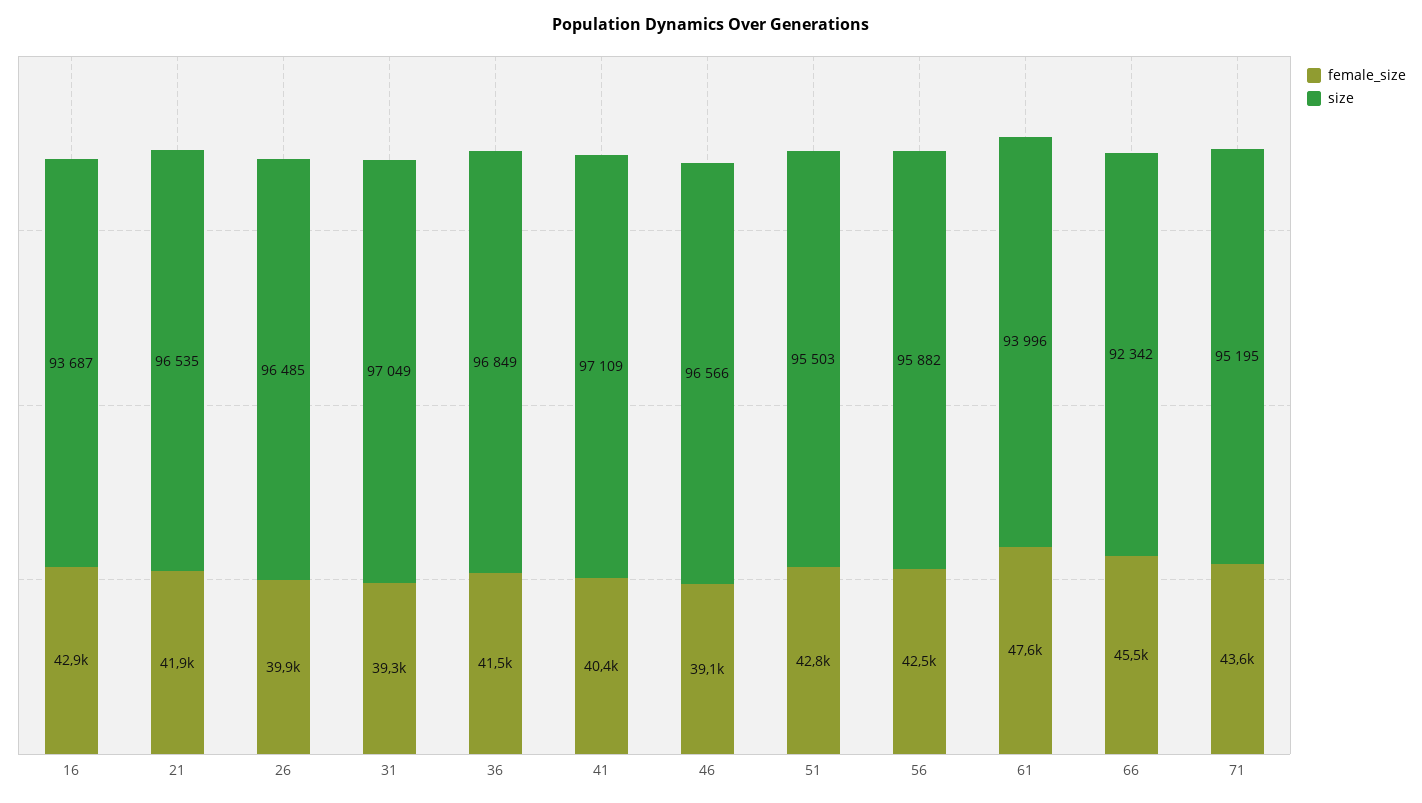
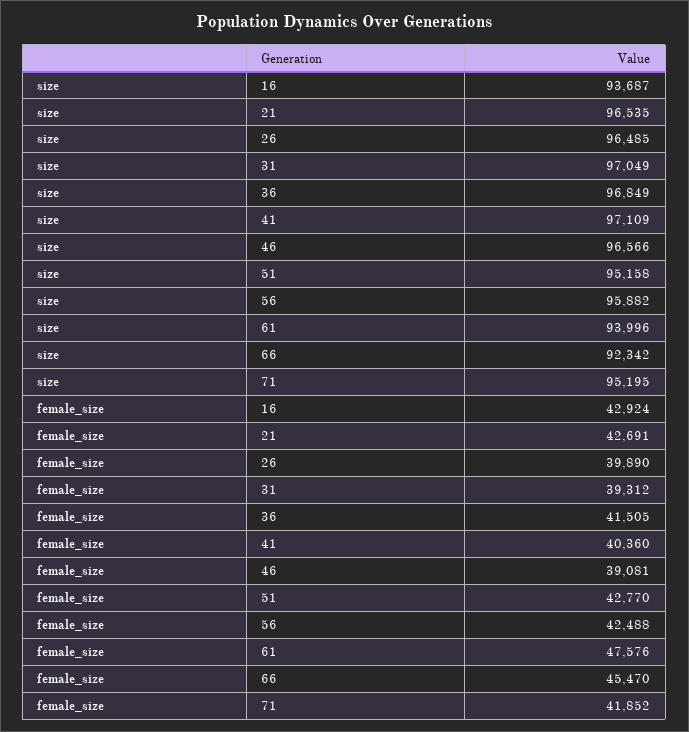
  {
    "female_size": {
      "16": 42924,
-     "21": 41900,
+     "21": 42691,
      "26": 39890,
      "31": 39312,
      "36": 41505,
      "41": 40360,
      "46": 39081,
      "51": 42770,
      "56": 42488,
      "61": 47576,
      "66": 45470,
-     "71": 43600
+     "71": 41852
    },
    "size": {
      "16": 93687,
      "21": 96535,
      "26": 96485,
      "31": 97049,
      "36": 96849,
      "41": 97109,
      "46": 96566,
-     "51": 95503,
+     "51": 95158,
      "56": 95882,
      "61": 93996,
      "66": 92342,
      "71": 95195
    }
  }

